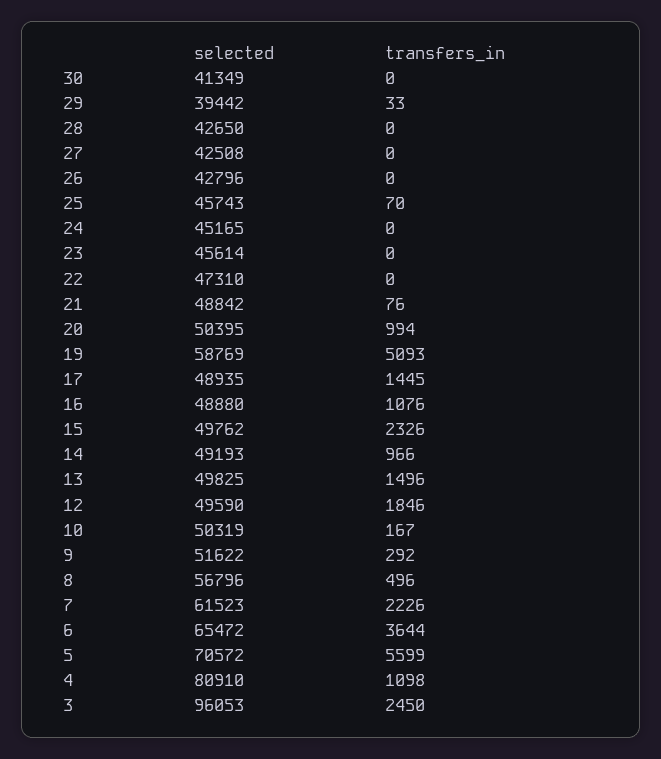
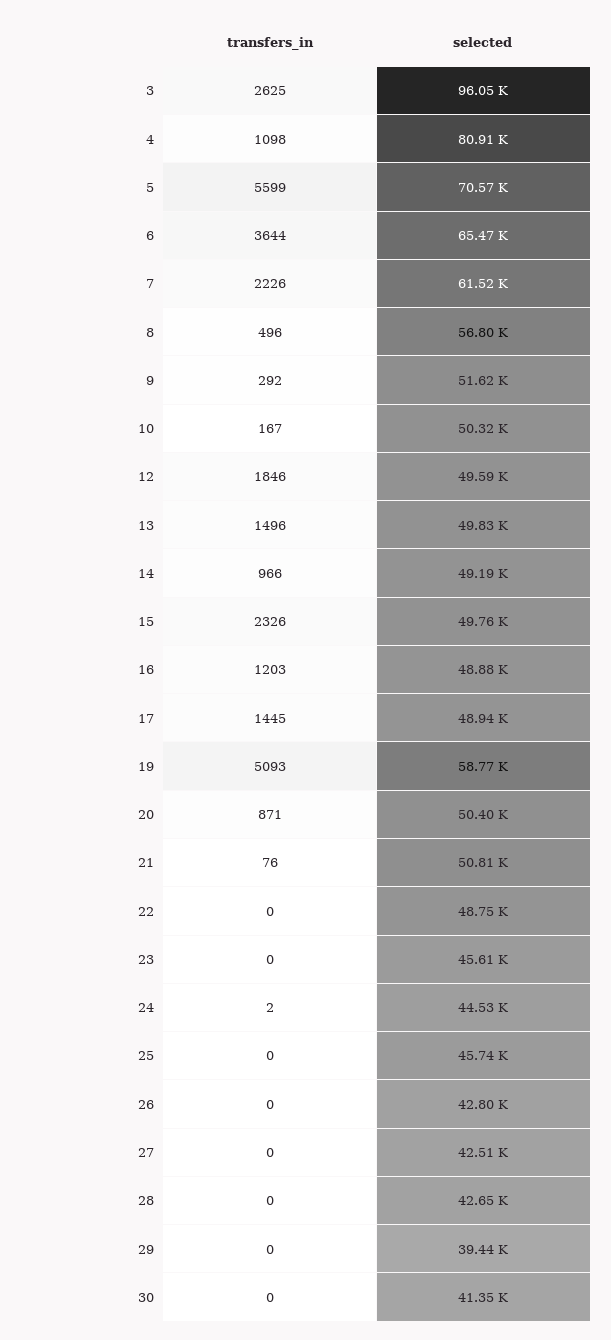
  {
    "selected": {
      "30": 41349,
      "29": 39442,
      "28": 42650,
      "27": 42508,
      "26": 42796,
      "25": 45743,
-     "24": 45165,
+     "24": 44530,
      "23": 45614,
-     "22": 47310,
+     "22": 48750,
-     "21": 48842,
+     "21": 50810,
      "20": 50395,
      "19": 58769,
      "17": 48935,
      "16": 48880,
      "15": 49762,
      "14": 49193,
      "13": 49825,
      "12": 49590,
      "10": 50319,
      "9": 51622,
      "8": 56796,
      "7": 61523,
      "6": 65472,
      "5": 70572,
      "4": 80910,
      "3": 96053
    },
    "transfers_in": {
      "30": 0,
-     "29": 33,
+     "29": 0,
      "28": 0,
      "27": 0,
      "26": 0,
-     "25": 70,
+     "25": 0,
-     "24": 0,
+     "24": 2,
      "23": 0,
      "22": 0,
      "21": 76,
-     "20": 994,
+     "20": 871,
      "19": 5093,
      "17": 1445,
-     "16": 1076,
+     "16": 1203,
      "15": 2326,
      "14": 966,
      "13": 1496,
      "12": 1846,
      "10": 167,
      "9": 292,
      "8": 496,
      "7": 2226,
      "6": 3644,
      "5": 5599,
      "4": 1098,
-     "3": 2450
+     "3": 2625
    }
  }

